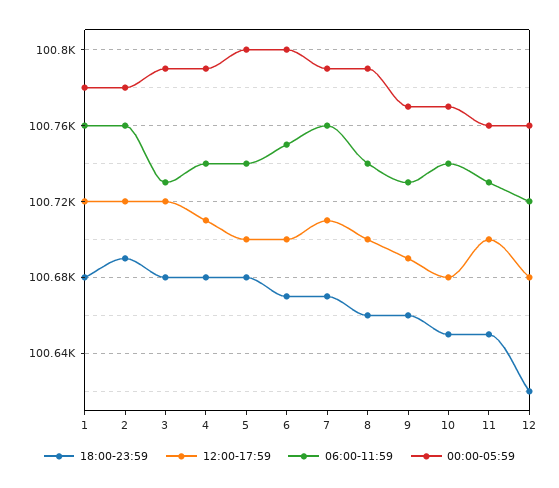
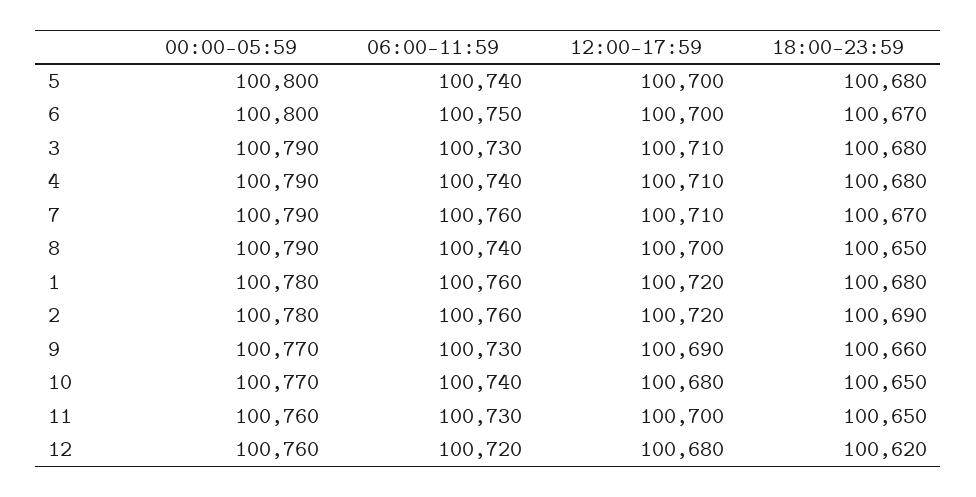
  {
    "18:00-23:59": {
      "1": 100680,
      "2": 100690,
      "3": 100680,
      "4": 100680,
      "5": 100680,
      "6": 100670,
      "7": 100670,
-     "8": 100660,
+     "8": 100650,
      "9": 100660,
      "10": 100650,
      "11": 100650,
      "12": 100620
    },
    "12:00-17:59": {
      "1": 100720,
      "2": 100720,
-     "3": 100720,
+     "3": 100710,
      "4": 100710,
      "5": 100700,
      "6": 100700,
      "7": 100710,
      "8": 100700,
      "9": 100690,
      "10": 100680,
      "11": 100700,
      "12": 100680
    },
    "06:00-11:59": {
      "1": 100760,
      "2": 100760,
      "3": 100730,
      "4": 100740,
      "5": 100740,
      "6": 100750,
      "7": 100760,
      "8": 100740,
      "9": 100730,
      "10": 100740,
      "11": 100730,
      "12": 100720
    },
    "00:00-05:59": {
      "1": 100780,
      "2": 100780,
      "3": 100790,
      "4": 100790,
      "5": 100800,
      "6": 100800,
      "7": 100790,
      "8": 100790,
      "9": 100770,
      "10": 100770,
      "11": 100760,
      "12": 100760
    }
  }

